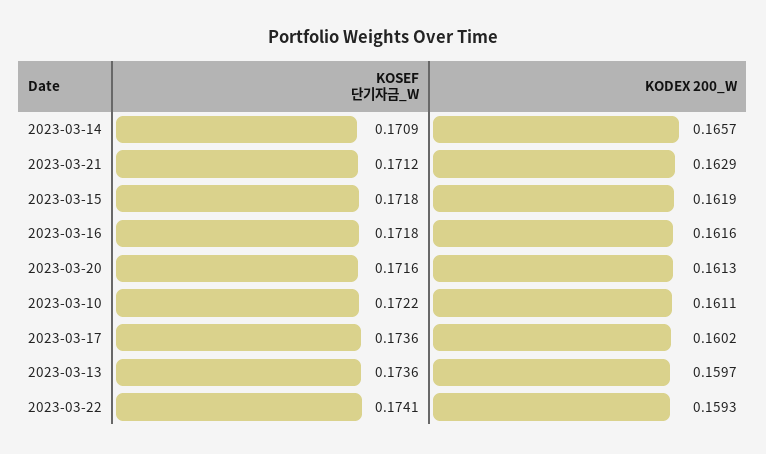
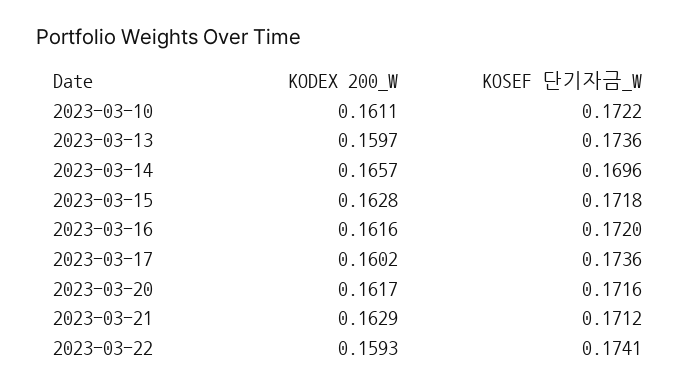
  {
    "KOSEF 단기자금_W": {
-     "2023-03-14": 0.1709,
+     "2023-03-14": 0.1696,
      "2023-03-21": 0.1712,
      "2023-03-15": 0.1718,
-     "2023-03-16": 0.1718,
+     "2023-03-16": 0.172,
      "2023-03-20": 0.1716,
      "2023-03-10": 0.1722,
      "2023-03-17": 0.1736,
      "2023-03-13": 0.1736,
      "2023-03-22": 0.1741
    },
    "KODEX 200_W": {
      "2023-03-14": 0.1657,
      "2023-03-21": 0.1629,
-     "2023-03-15": 0.1619,
+     "2023-03-15": 0.1628,
      "2023-03-16": 0.1616,
-     "2023-03-20": 0.1613,
+     "2023-03-20": 0.1617,
      "2023-03-10": 0.1611,
      "2023-03-17": 0.1602,
      "2023-03-13": 0.1597,
      "2023-03-22": 0.1593
    }
  }

